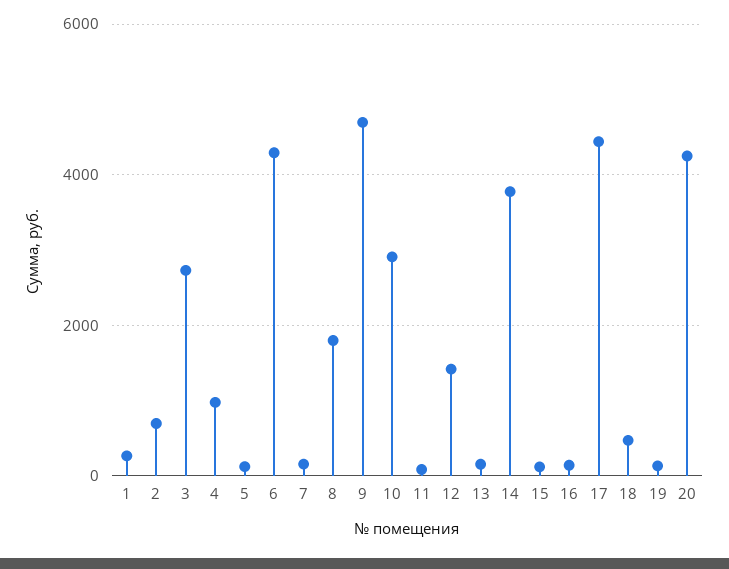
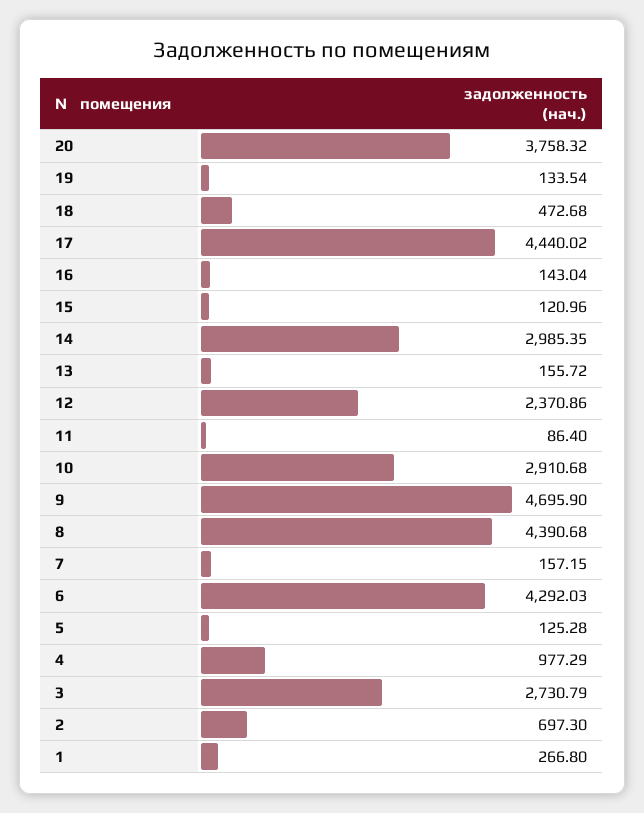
  {
    "1": 266.8,
    "2": 697.3,
    "3": 2730.79,
    "4": 977.29,
    "5": 125.28,
    "6": 4292.03,
    "7": 157.15,
-   "8": 1800,
+   "8": 4390.68,
    "9": 4695.9,
    "10": 2910.68,
    "11": 86.4,
-   "12": 1400,
+   "12": 2370.86,
    "13": 155.72,
-   "14": 3800,
+   "14": 2985.35,
    "15": 120.96,
    "16": 143.04,
    "17": 4440.02,
    "18": 472.68,
    "19": 133.54,
-   "20": 4200
+   "20": 3758.32
  }

